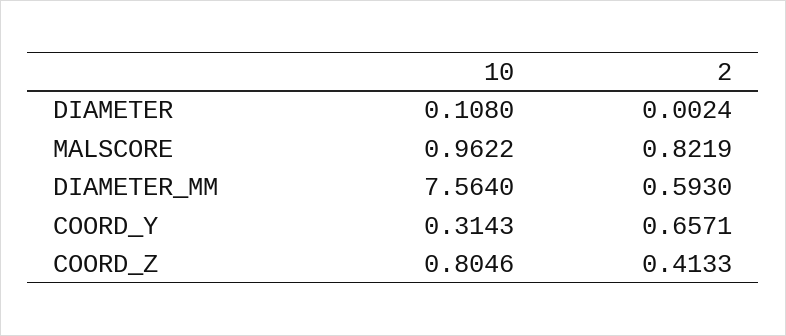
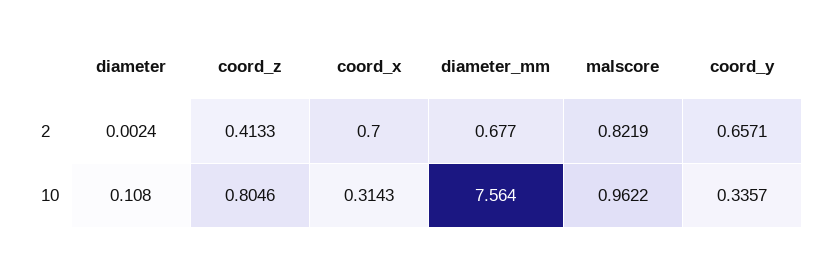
  {
    "10": {
      "DIAMETER": 0.108,
      "MALSCORE": 0.9622,
      "DIAMETER_MM": 7.564,
-     "COORD_Y": 0.3143,
+     "COORD_Y": 0.3357,
-     "COORD_Z": 0.8046
+     "COORD_Z": 0.8046,
+     "coord_x": 0.3143
    },
    "2": {
      "DIAMETER": 0.0024,
      "MALSCORE": 0.8219,
-     "DIAMETER_MM": 0.593,
+     "DIAMETER_MM": 0.677,
      "COORD_Y": 0.6571,
-     "COORD_Z": 0.4133
+     "COORD_Z": 0.4133,
+     "coord_x": 0.7
    }
  }

